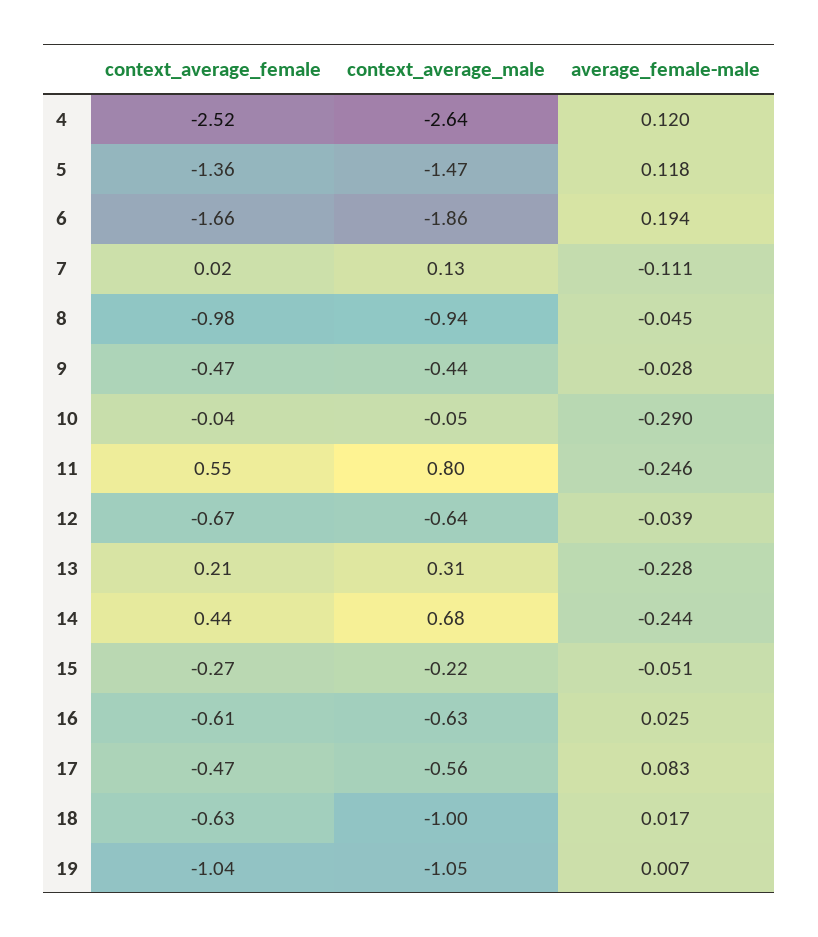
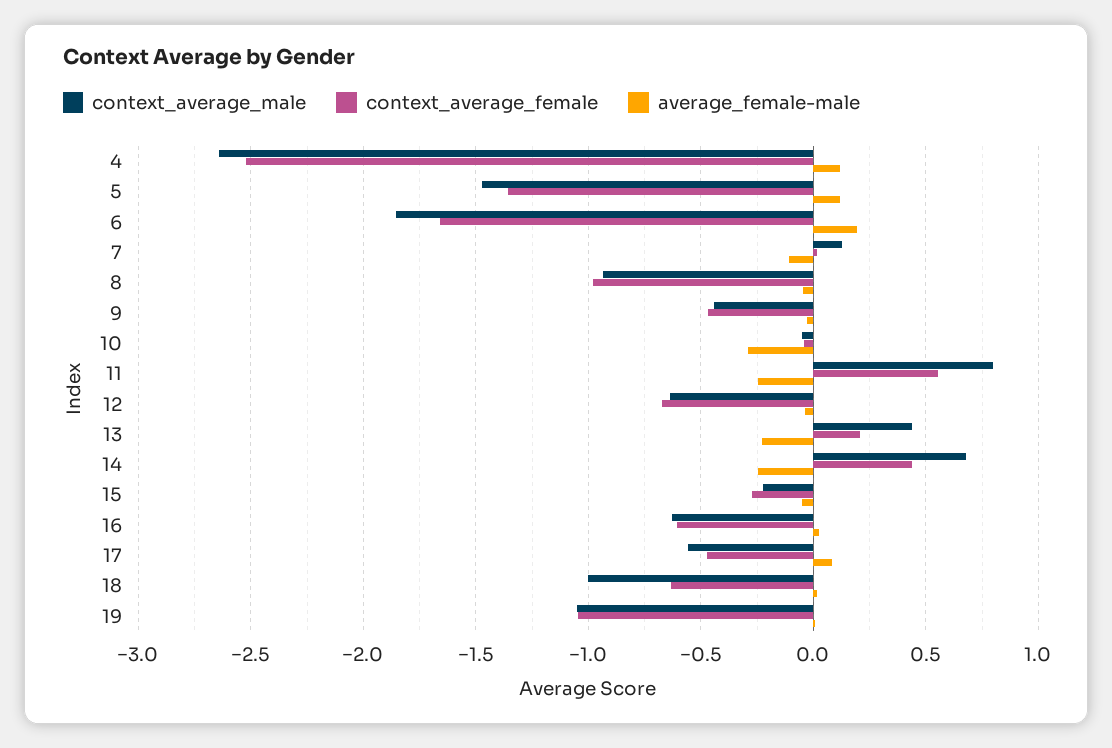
  {
    "context_average_female": {
      "4": -2.52,
      "5": -1.36,
      "6": -1.66,
      "7": 0.02,
      "8": -0.98,
      "9": -0.47,
      "10": -0.04,
      "11": 0.55,
      "12": -0.67,
      "13": 0.21,
      "14": 0.44,
      "15": -0.27,
      "16": -0.61,
      "17": -0.47,
      "18": -0.63,
      "19": -1.04
    },
    "context_average_male": {
      "4": -2.64,
      "5": -1.47,
      "6": -1.86,
      "7": 0.13,
      "8": -0.94,
      "9": -0.44,
      "10": -0.05,
      "11": 0.8,
      "12": -0.64,
-     "13": 0.31,
+     "13": 0.45,
      "14": 0.68,
      "15": -0.22,
      "16": -0.63,
      "17": -0.56,
      "18": -1,
      "19": -1.05
    },
    "average_female-male": {
      "4": 0.12,
      "5": 0.118,
      "6": 0.194,
      "7": -0.111,
      "8": -0.045,
      "9": -0.028,
      "10": -0.29,
      "11": -0.246,
      "12": -0.039,
      "13": -0.228,
      "14": -0.244,
      "15": -0.051,
      "16": 0.025,
      "17": 0.083,
      "18": 0.017,
      "19": 0.007
    }
  }

